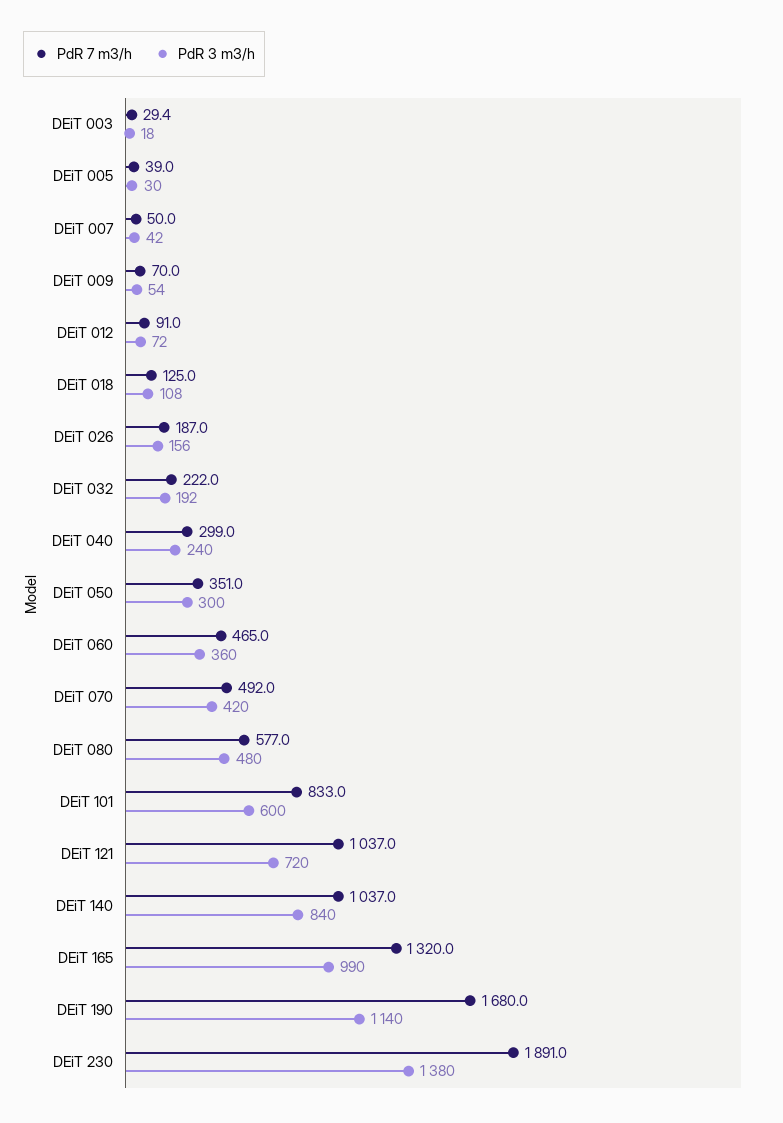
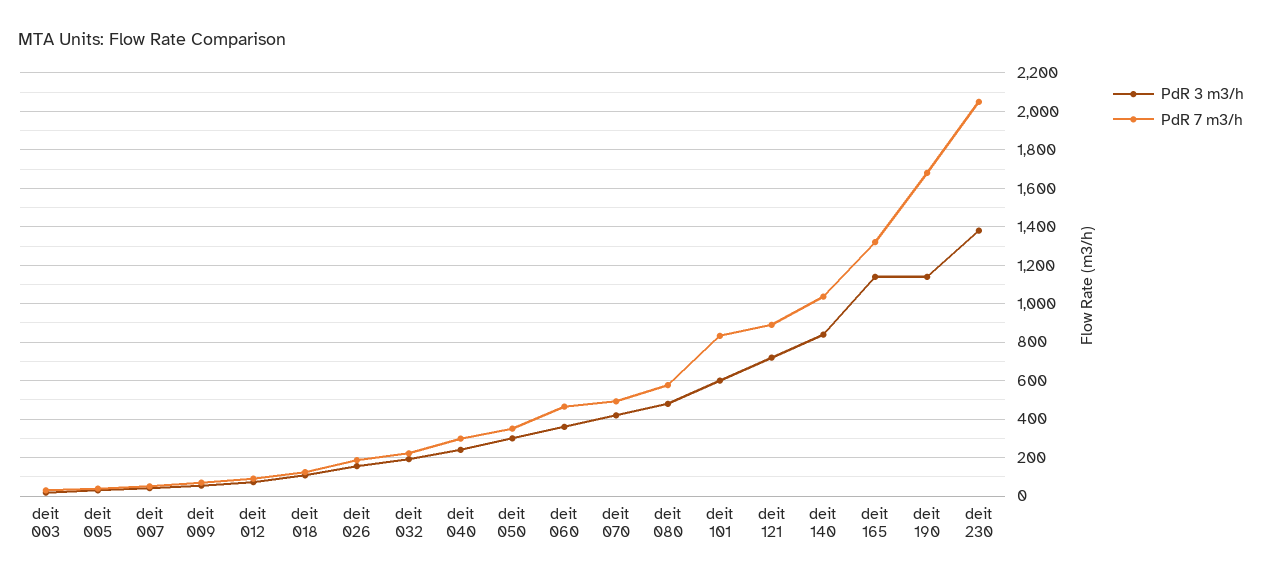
  {
    "PdR 7 m3/h": {
      "DEiT 003": 29.4,
      "DEiT 005": 39,
      "DEiT 007": 50,
      "DEiT 009": 70,
      "DEiT 012": 91,
      "DEiT 018": 125,
      "DEiT 026": 187,
      "DEiT 032": 222,
      "DEiT 040": 299,
      "DEiT 050": 351,
      "DEiT 060": 465,
      "DEiT 070": 492,
      "DEiT 080": 577,
      "DEiT 101": 833,
-     "DEiT 121": 1037,
+     "DEiT 121": 900,
      "DEiT 140": 1037,
      "DEiT 165": 1320,
      "DEiT 190": 1680,
-     "DEiT 230": 1891
+     "DEiT 230": 2050
    },
    "PdR 3 m3/h": {
      "DEiT 003": 18,
      "DEiT 005": 30,
      "DEiT 007": 42,
      "DEiT 009": 54,
      "DEiT 012": 72,
      "DEiT 018": 108,
      "DEiT 026": 156,
      "DEiT 032": 192,
      "DEiT 040": 240,
      "DEiT 050": 300,
      "DEiT 060": 360,
      "DEiT 070": 420,
      "DEiT 080": 480,
      "DEiT 101": 600,
      "DEiT 121": 720,
      "DEiT 140": 840,
-     "DEiT 165": 990,
+     "DEiT 165": 1150,
      "DEiT 190": 1140,
      "DEiT 230": 1380
    }
  }

